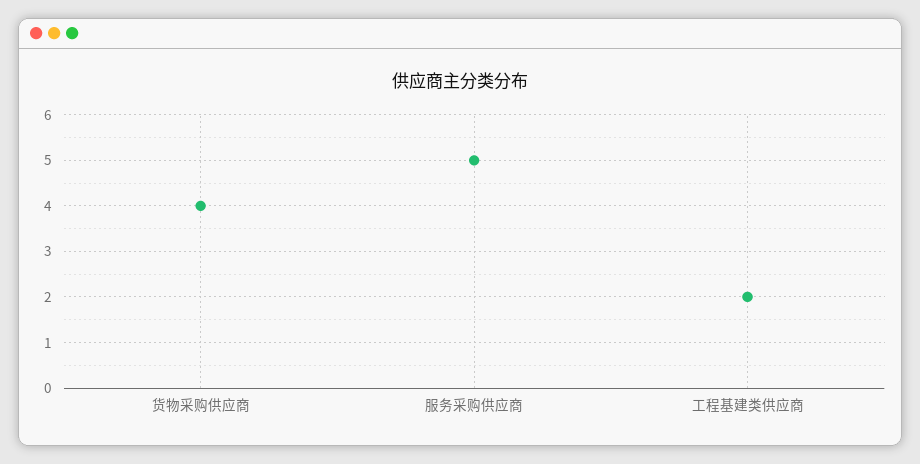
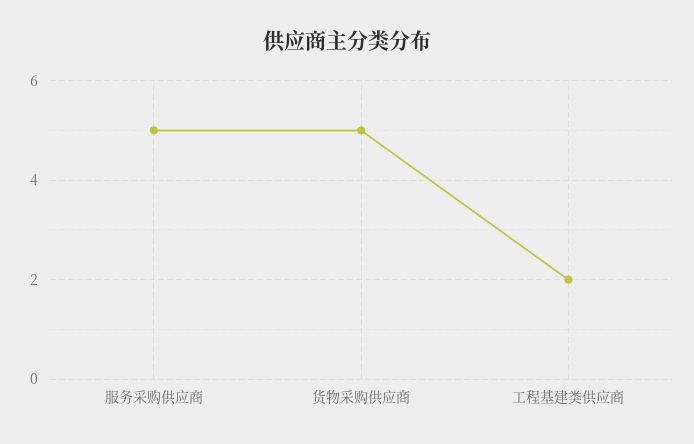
  {
-   "货物采购供应商": 4,
+   "货物采购供应商": 5,
    "服务采购供应商": 5,
    "工程基建类供应商": 2
  }

